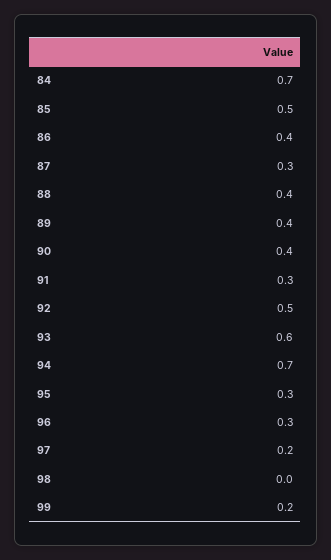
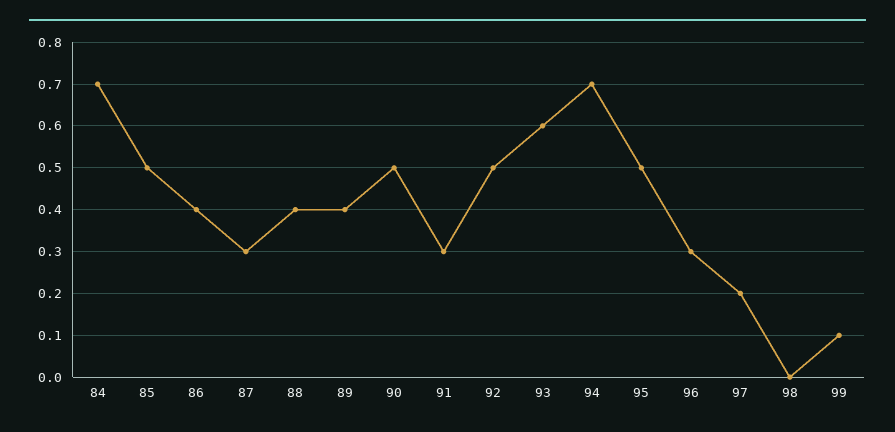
  {
    "84": 0.7,
    "85": 0.5,
    "86": 0.4,
    "87": 0.3,
    "88": 0.4,
    "89": 0.4,
-   "90": 0.4,
+   "90": 0.5,
    "91": 0.3,
    "92": 0.5,
    "93": 0.6,
    "94": 0.7,
-   "95": 0.3,
+   "95": 0.5,
    "96": 0.3,
    "97": 0.2,
    "98": 0,
-   "99": 0.2
+   "99": 0.1
  }

